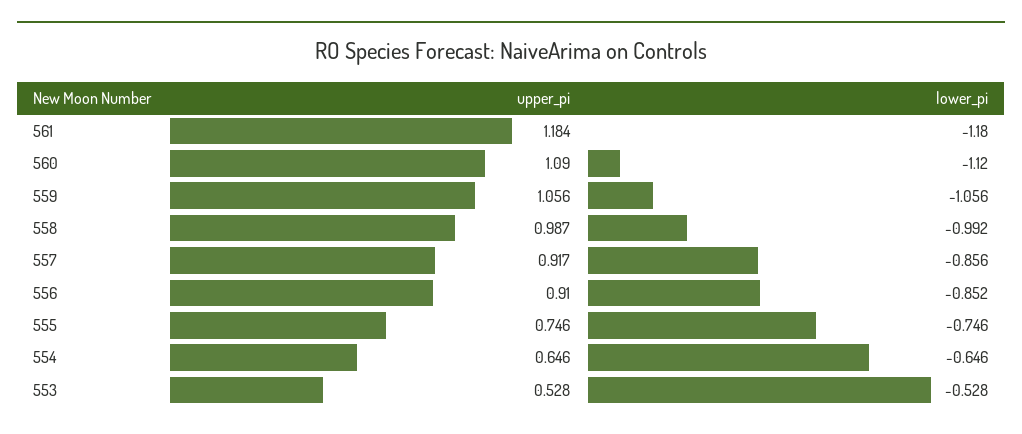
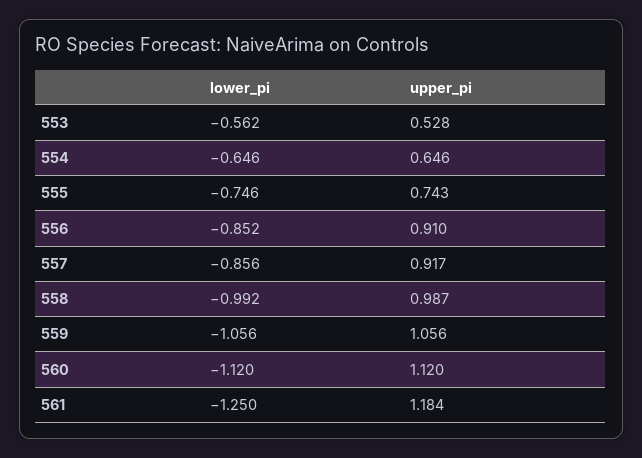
  {
    "upper_pi": {
      "561": 1.184,
-     "560": 1.09,
+     "560": 1.12,
      "559": 1.056,
      "558": 0.987,
      "557": 0.917,
      "556": 0.91,
-     "555": 0.746,
+     "555": 0.743,
      "554": 0.646,
      "553": 0.528
    },
    "lower_pi": {
-     "561": -1.18,
+     "561": -1.25,
      "560": -1.12,
      "559": -1.056,
      "558": -0.992,
      "557": -0.856,
      "556": -0.852,
      "555": -0.746,
      "554": -0.646,
-     "553": -0.528
+     "553": -0.562
    }
  }

